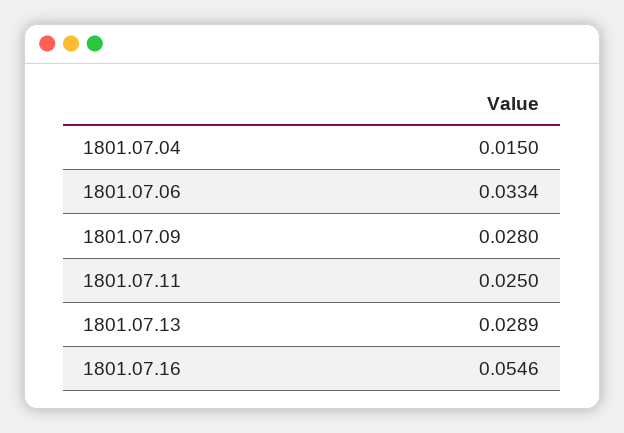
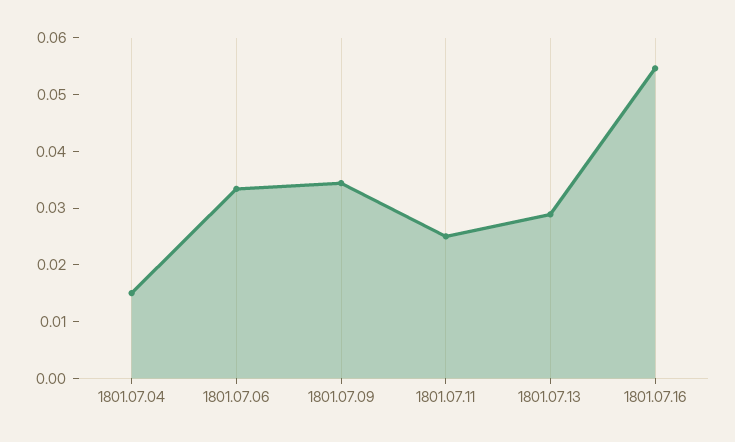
  {
    "1801.07.04": 0.015,
    "1801.07.06": 0.0334,
-   "1801.07.09": 0.028,
+   "1801.07.09": 0.034,
    "1801.07.11": 0.025,
    "1801.07.13": 0.0289,
    "1801.07.16": 0.0546
  }

